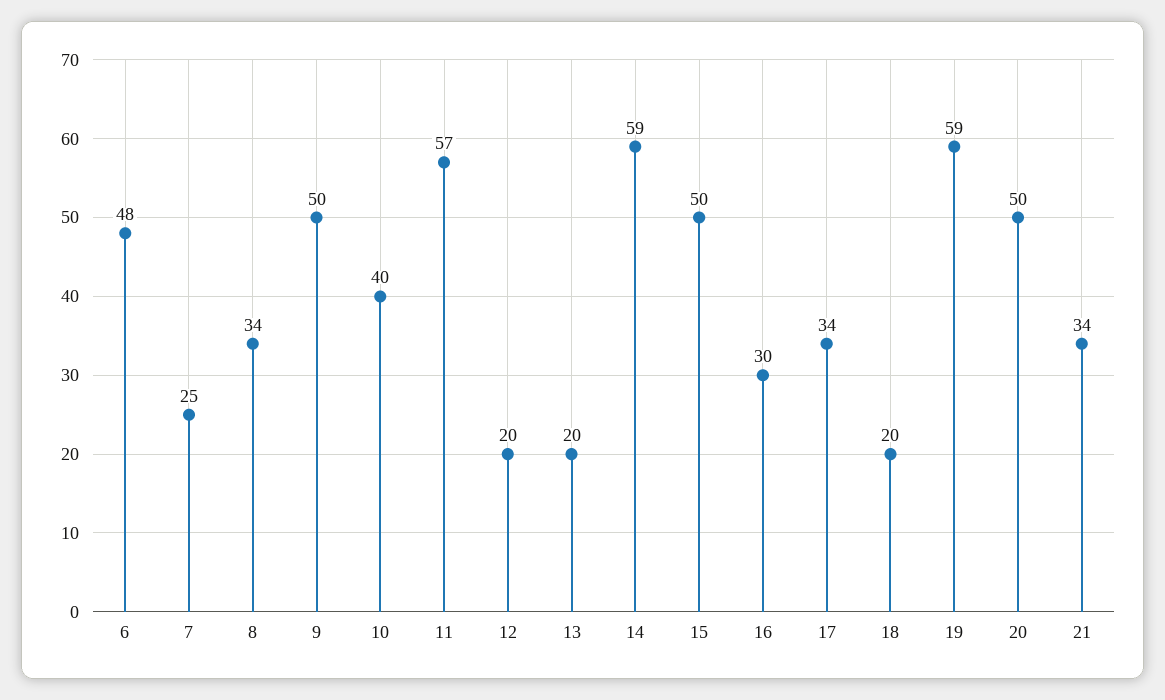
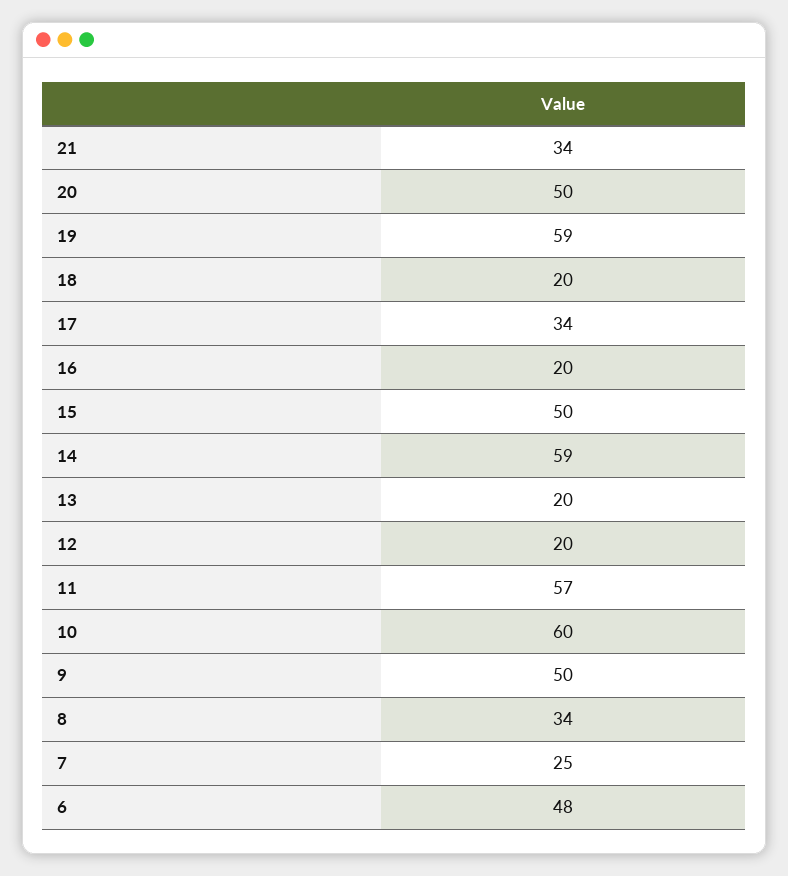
  {
    "6": 48,
    "7": 25,
    "8": 34,
    "9": 50,
-   "10": 40,
+   "10": 60,
    "11": 57,
    "12": 20,
    "13": 20,
    "14": 59,
    "15": 50,
-   "16": 30,
+   "16": 20,
    "17": 34,
    "18": 20,
    "19": 59,
    "20": 50,
    "21": 34
  }

